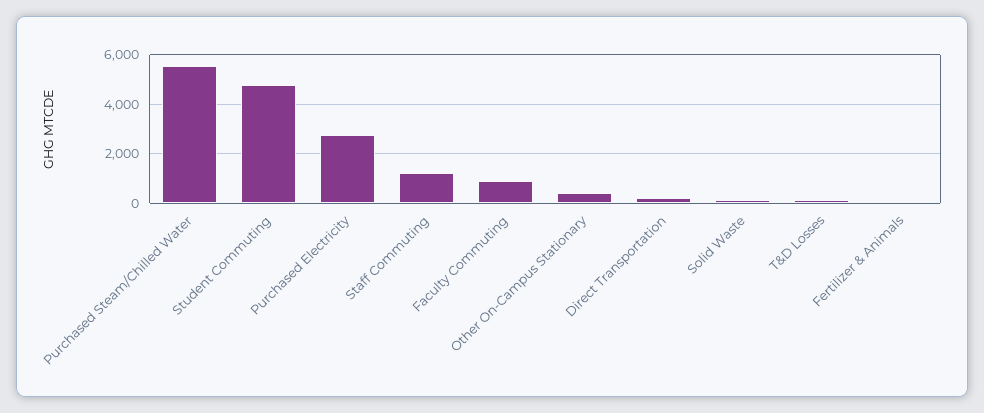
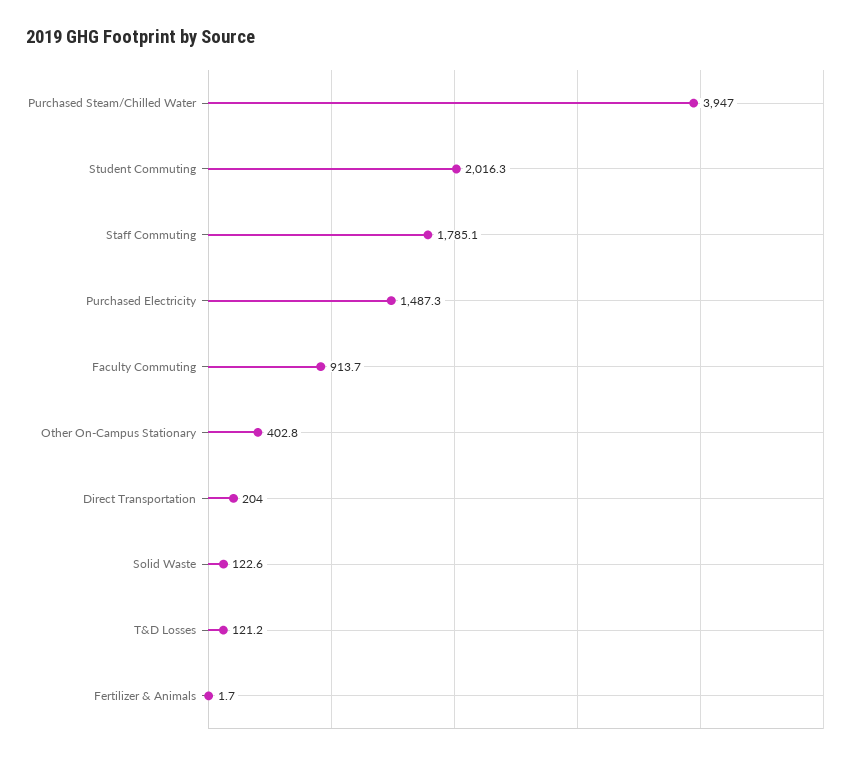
  {
-   "Purchased Steam/Chilled Water": 5500,
+   "Purchased Steam/Chilled Water": 3947,
-   "Student Commuting": 4750,
+   "Student Commuting": 2016.3,
-   "Purchased Electricity": 2750,
+   "Purchased Electricity": 1487.3,
-   "Staff Commuting": 1250,
+   "Staff Commuting": 1785.1,
    "Faculty Commuting": 913.7,
    "Other On-Campus Stationary": 402.8,
    "Direct Transportation": 204,
    "Solid Waste": 122.6,
    "T&D Losses": 121.2,
    "Fertilizer & Animals": 1.7
  }

